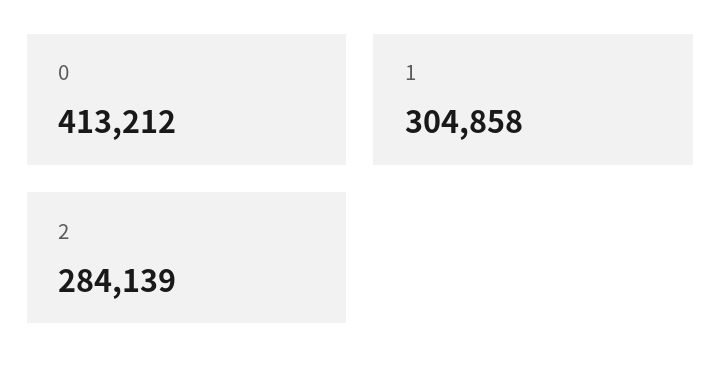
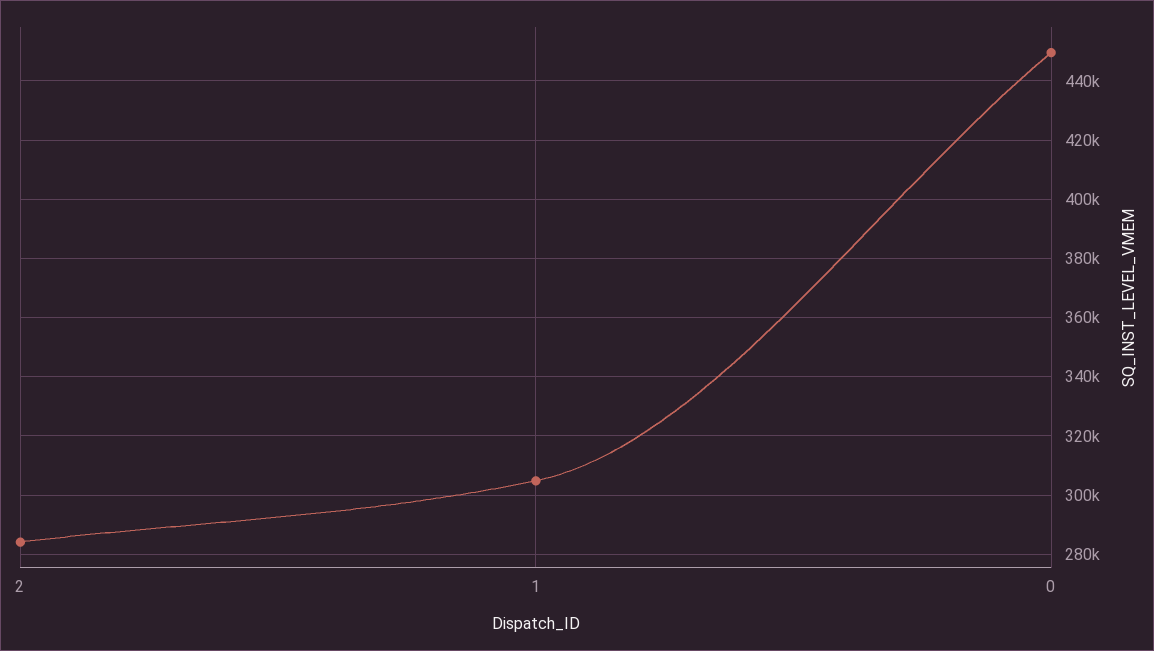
  {
-   "0": 413212,
+   "0": 450000,
    "1": 304858,
    "2": 284139
  }

